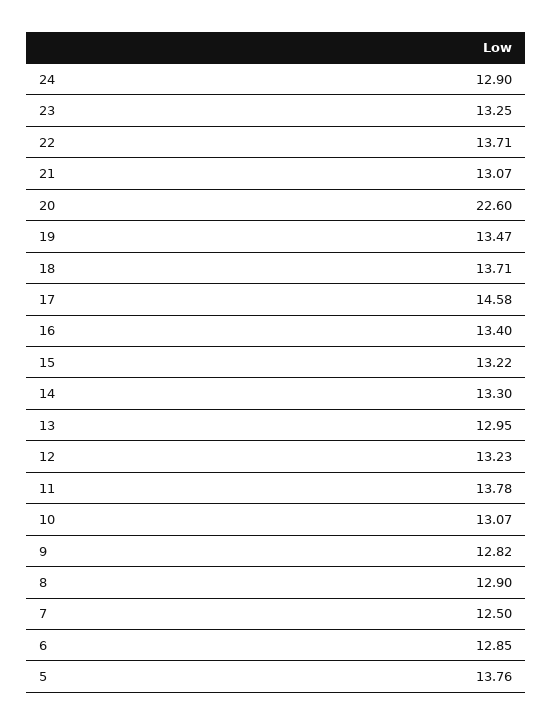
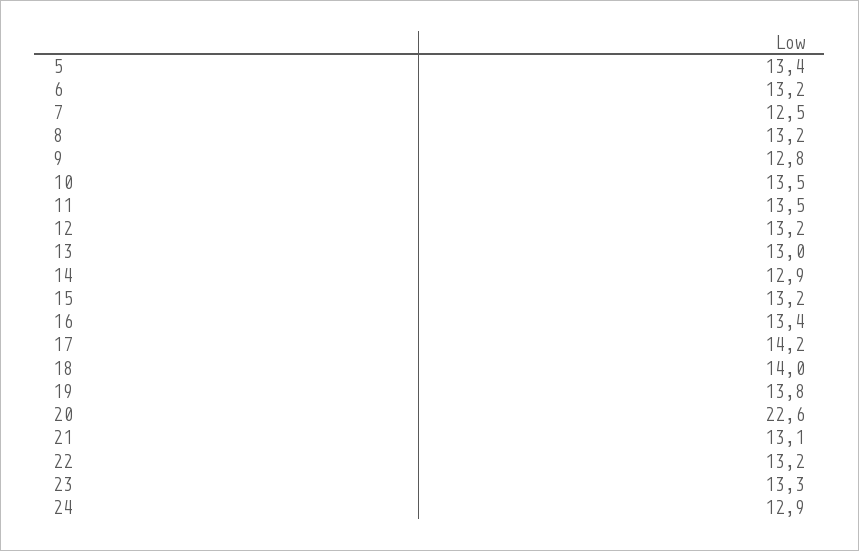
  {
    "24": 12.9,
    "23": 13.25,
-   "22": 13.71,
+   "22": 13.2,
    "21": 13.07,
    "20": 22.6,
-   "19": 13.47,
+   "19": 13.8,
-   "18": 13.71,
+   "18": 14,
-   "17": 14.58,
+   "17": 14.2,
    "16": 13.4,
    "15": 13.22,
-   "14": 13.3,
+   "14": 12.9,
    "13": 12.95,
    "12": 13.23,
-   "11": 13.78,
+   "11": 13.5,
-   "10": 13.07,
+   "10": 13.5,
    "9": 12.82,
-   "8": 12.9,
+   "8": 13.2,
    "7": 12.5,
-   "6": 12.85,
+   "6": 13.2,
-   "5": 13.76
+   "5": 13.4
  }

